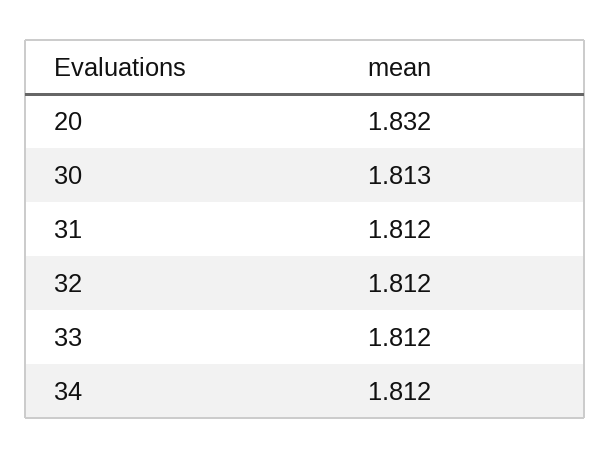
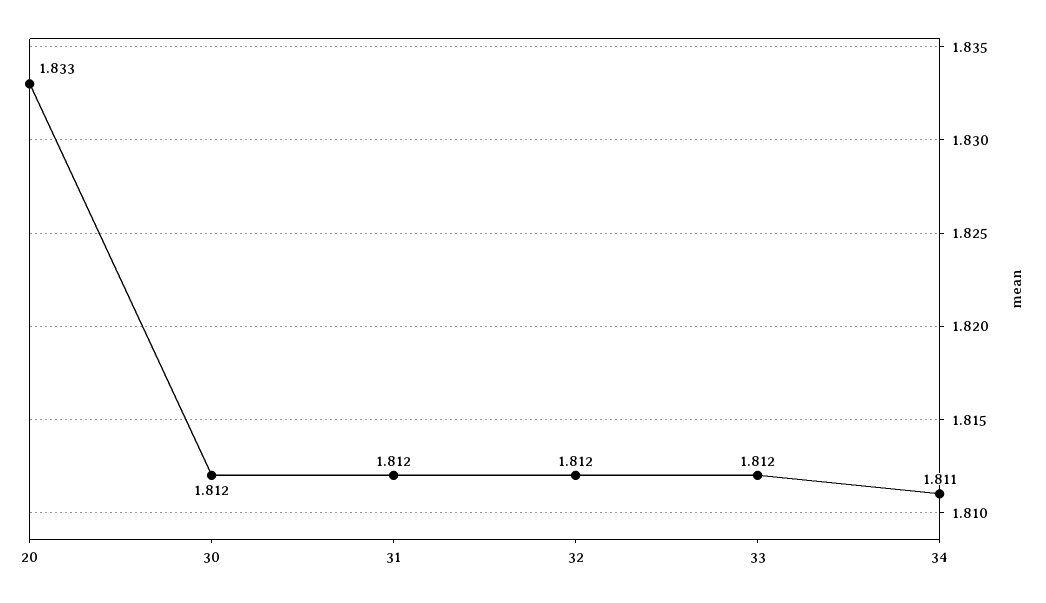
  {
-   "20": 1.832,
+   "20": 1.833,
-   "30": 1.813,
+   "30": 1.812,
    "31": 1.812,
    "32": 1.812,
    "33": 1.812,
-   "34": 1.812
+   "34": 1.811
  }

